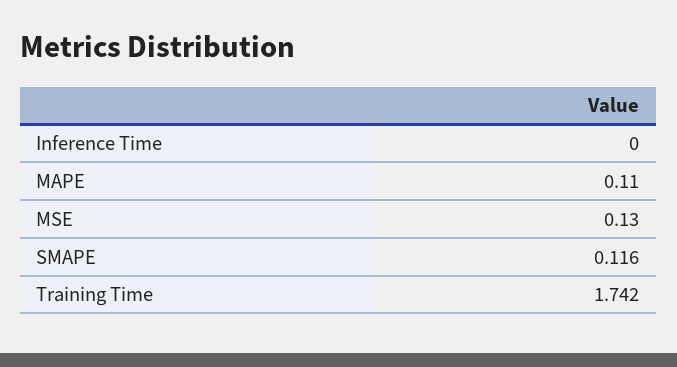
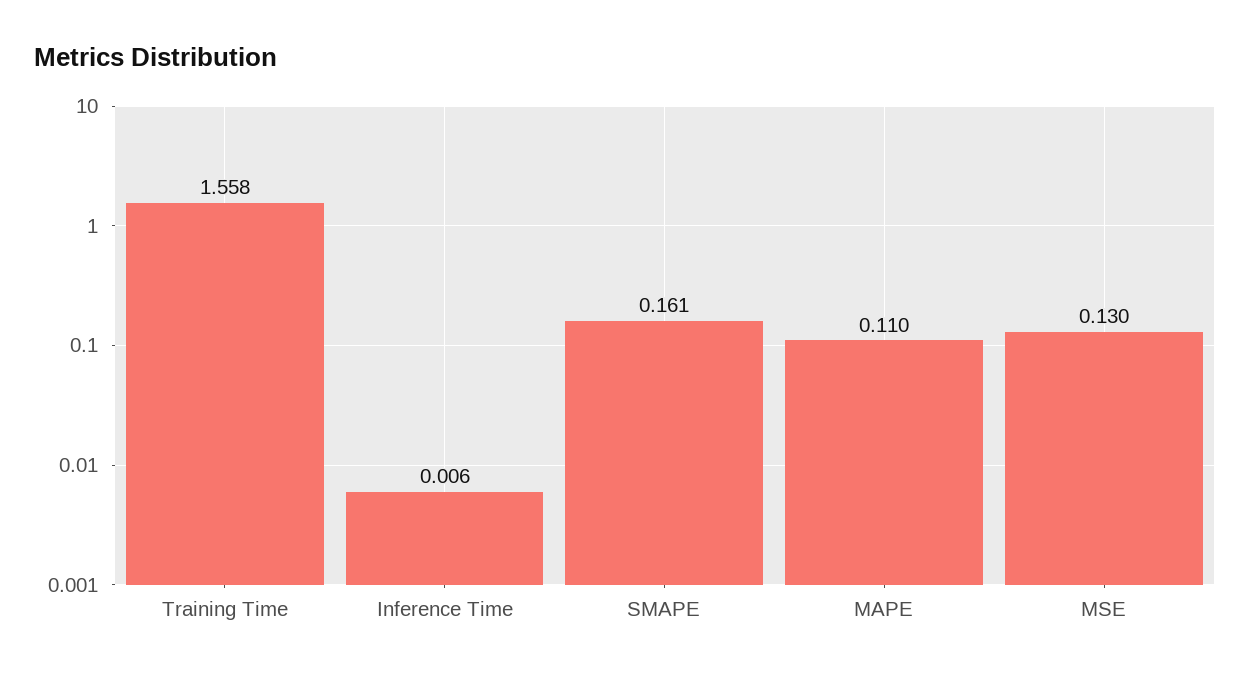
  {
-   "Inference Time": 0,
+   "Inference Time": 0.006,
    "MAPE": 0.11,
    "MSE": 0.13,
-   "SMAPE": 0.116,
+   "SMAPE": 0.161,
-   "Training Time": 1.742
+   "Training Time": 1.558
  }

